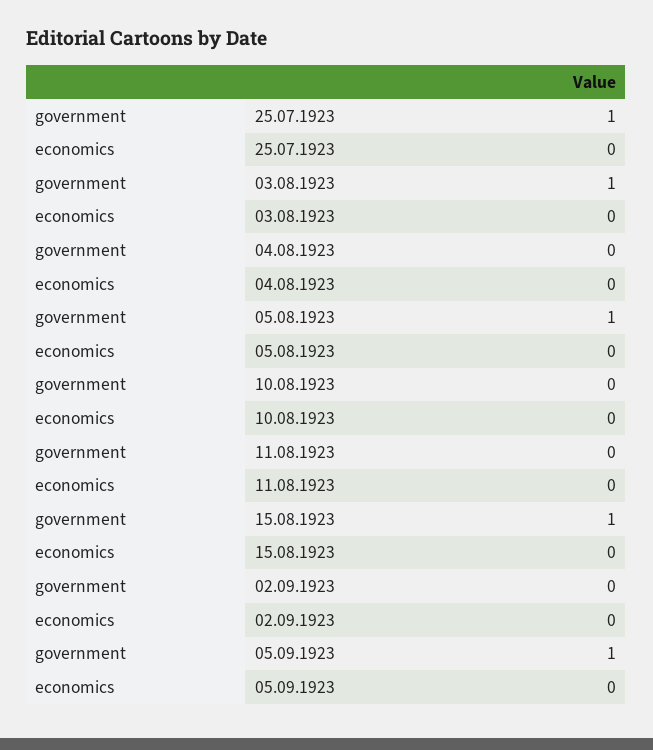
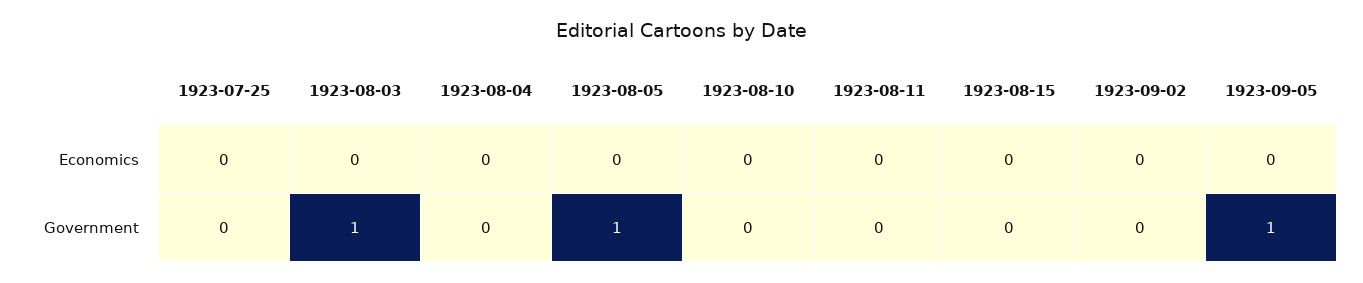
  {
    "government": {
-     "25.07.1923": 1,
+     "25.07.1923": 0,
      "03.08.1923": 1,
      "04.08.1923": 0,
      "05.08.1923": 1,
      "10.08.1923": 0,
      "11.08.1923": 0,
-     "15.08.1923": 1,
+     "15.08.1923": 0,
      "02.09.1923": 0,
      "05.09.1923": 1
    },
    "economics": {
      "25.07.1923": 0,
      "03.08.1923": 0,
      "04.08.1923": 0,
      "05.08.1923": 0,
      "10.08.1923": 0,
      "11.08.1923": 0,
      "15.08.1923": 0,
      "02.09.1923": 0,
      "05.09.1923": 0
    }
  }

